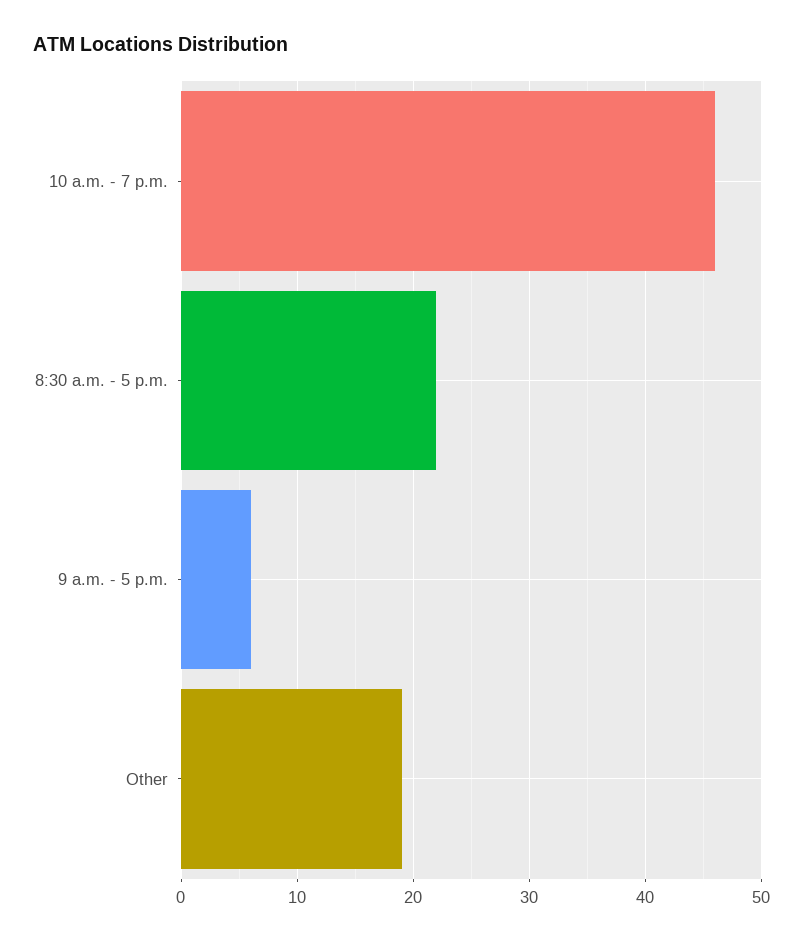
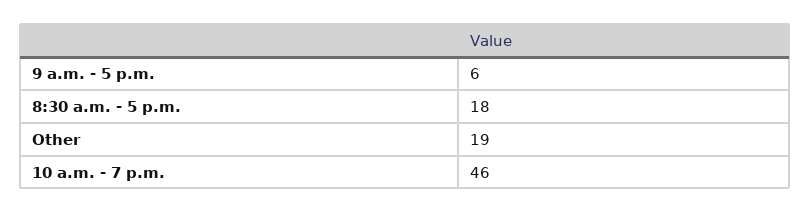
  {
    "10 a.m. - 7 p.m.": 46,
-   "8:30 a.m. - 5 p.m.": 22,
+   "8:30 a.m. - 5 p.m.": 18,
    "9 a.m. - 5 p.m.": 6,
    "Other": 19
  }

